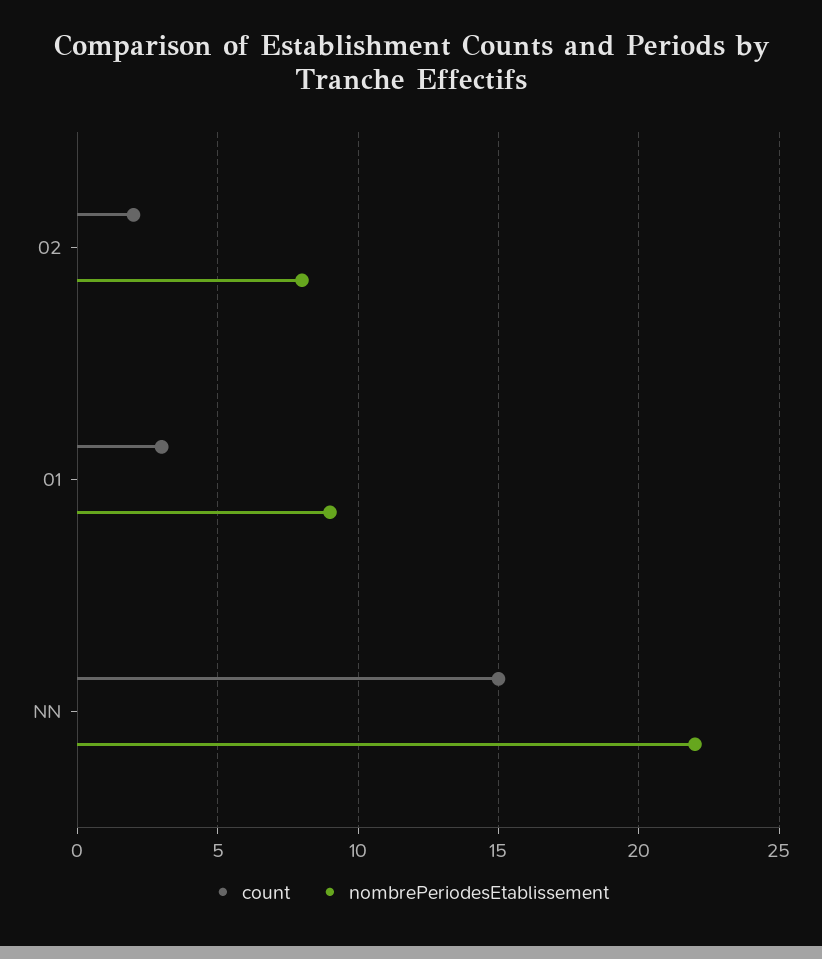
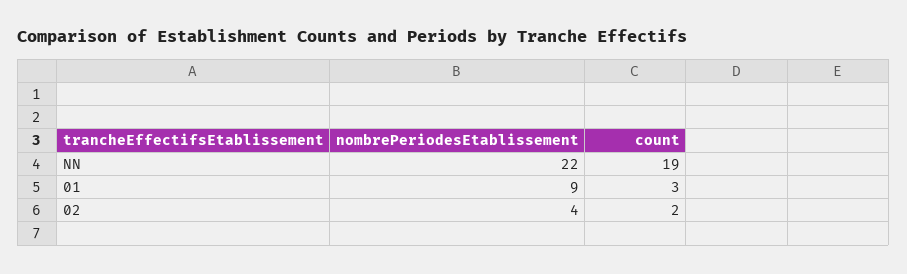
  {
    "count": {
      "02": 2,
      "01": 3,
-     "NN": 15
+     "NN": 19
    },
    "nombrePeriodesEtablissement": {
-     "02": 8,
+     "02": 4,
      "01": 9,
      "NN": 22
    }
  }

